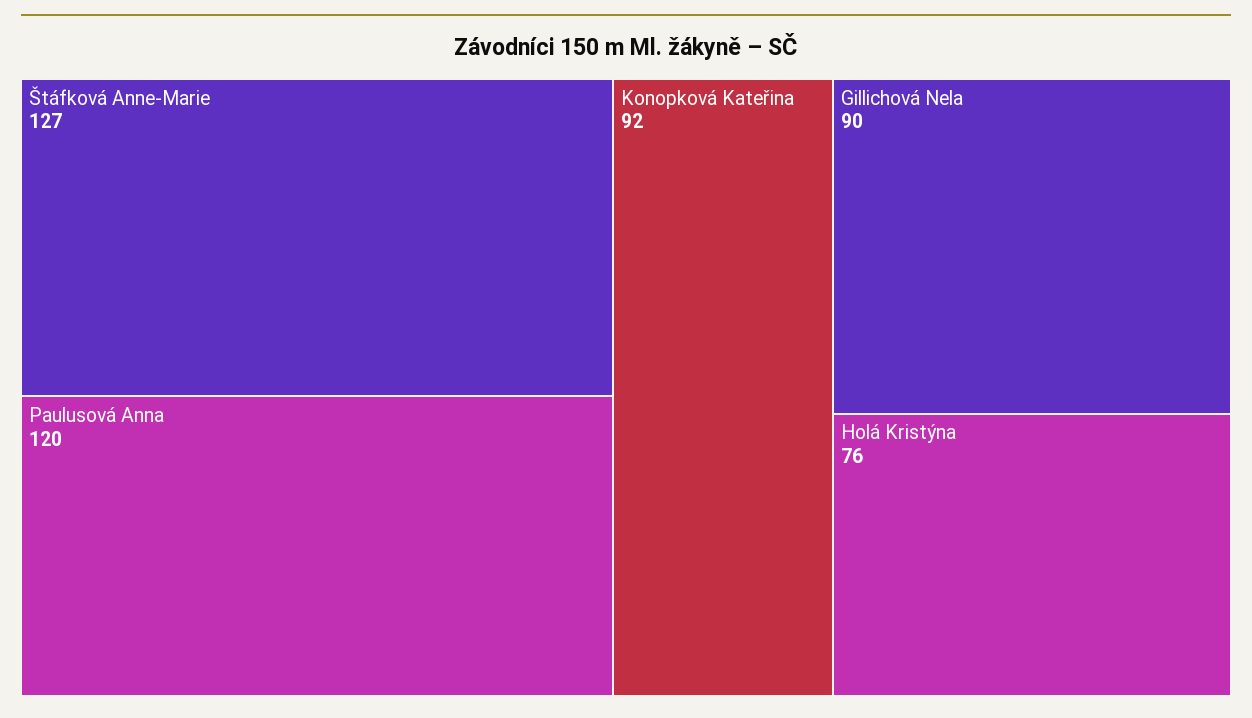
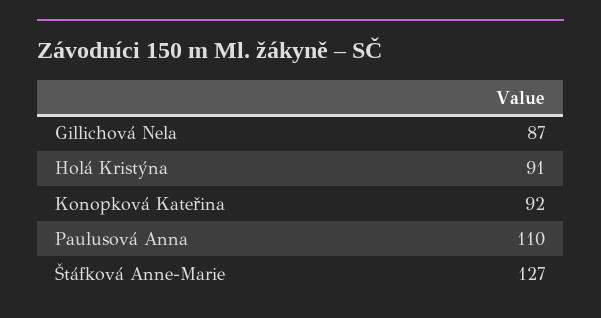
  {
    "Štáfková Anne-Marie": 127,
-   "Paulusová Anna": 120,
+   "Paulusová Anna": 110,
    "Konopková Kateřina": 92,
-   "Gillichová Nela": 90,
+   "Gillichová Nela": 87,
-   "Holá Kristýna": 76
+   "Holá Kristýna": 91
  }

